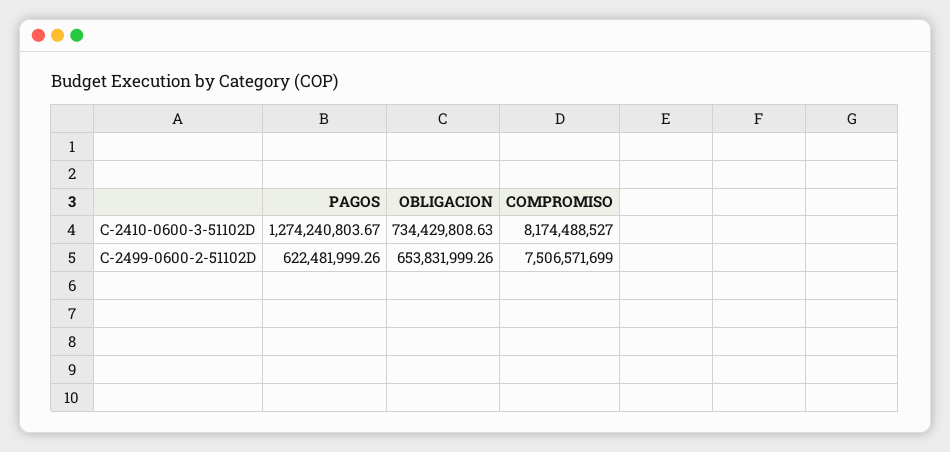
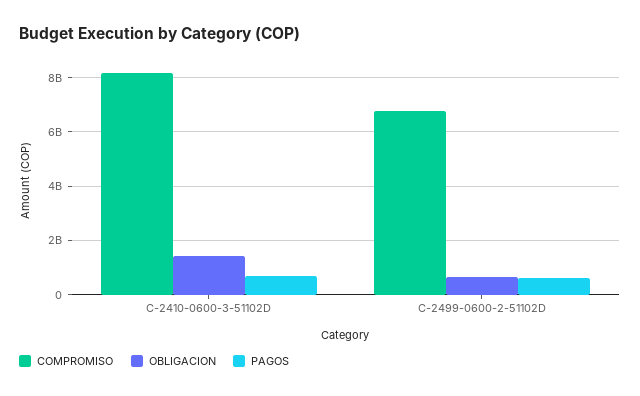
  {
    "PAGOS": {
-     "C-2410-0600-3-51102D": 1274240803.67,
+     "C-2410-0600-3-51102D": 750000000,
      "C-2499-0600-2-51102D": 622481999.26
    },
    "OBLIGACION": {
-     "C-2410-0600-3-51102D": 734429808.63,
+     "C-2410-0600-3-51102D": 1500000000,
      "C-2499-0600-2-51102D": 653831999.26
    },
    "COMPROMISO": {
      "C-2410-0600-3-51102D": 8174488527,
-     "C-2499-0600-2-51102D": 7506571699
+     "C-2499-0600-2-51102D": 6750000000
    }
  }

